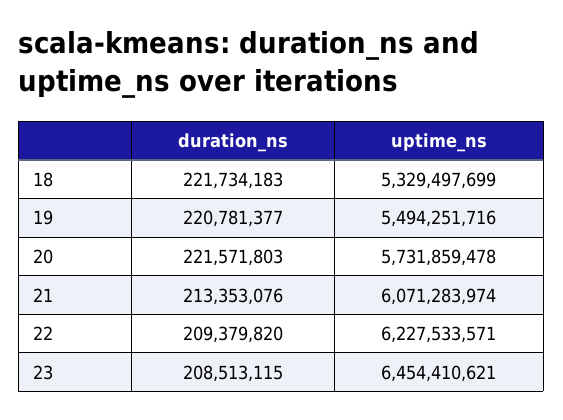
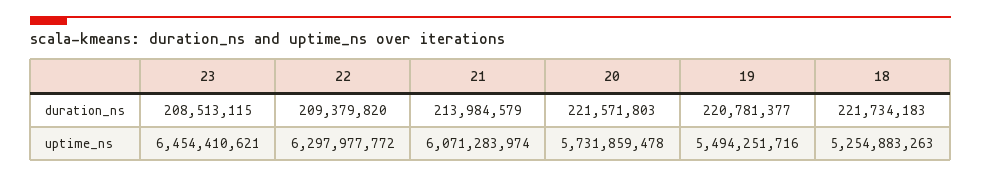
  {
    "duration_ns": {
      "18": 221734183,
      "19": 220781377,
      "20": 221571803,
-     "21": 213353076,
+     "21": 213984579,
      "22": 209379820,
      "23": 208513115
    },
    "uptime_ns": {
-     "18": 5329497699,
+     "18": 5254883263,
      "19": 5494251716,
      "20": 5731859478,
      "21": 6071283974,
-     "22": 6227533571,
+     "22": 6297977772,
      "23": 6454410621
    }
  }

